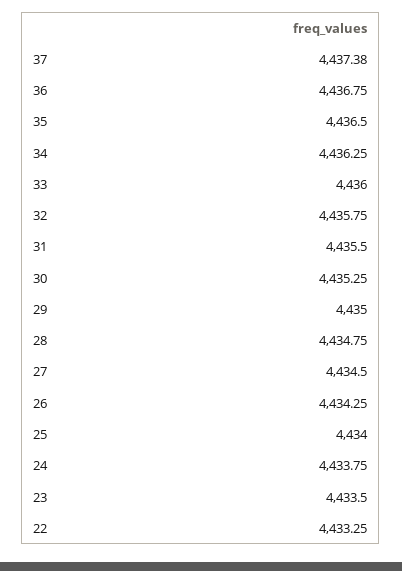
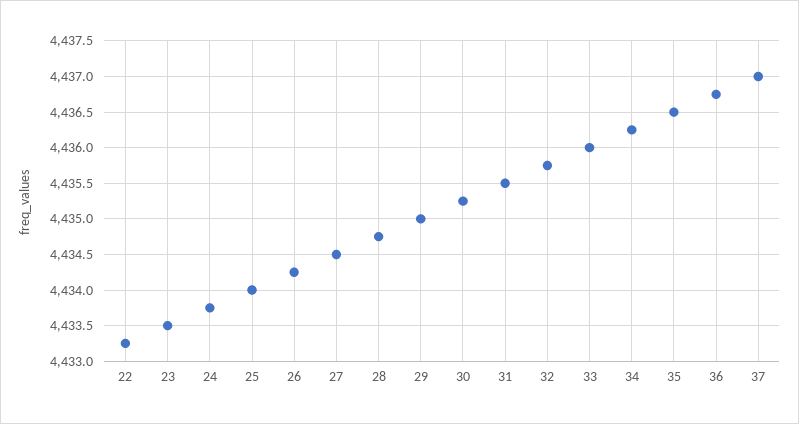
  {
-   "37": 4437.38,
+   "37": 4437,
    "36": 4436.75,
    "35": 4436.5,
    "34": 4436.25,
    "33": 4436,
    "32": 4435.75,
    "31": 4435.5,
    "30": 4435.25,
    "29": 4435,
    "28": 4434.75,
    "27": 4434.5,
    "26": 4434.25,
    "25": 4434,
    "24": 4433.75,
    "23": 4433.5,
    "22": 4433.25
  }

